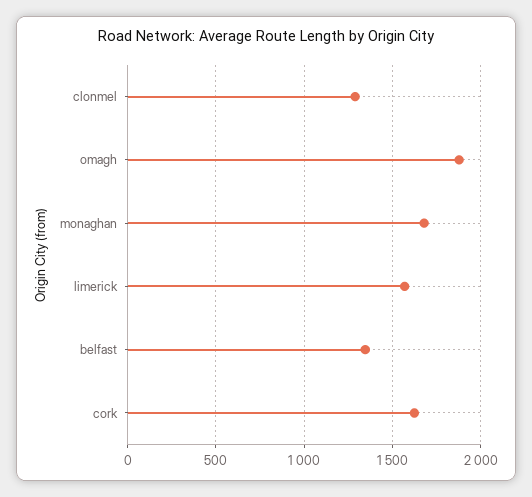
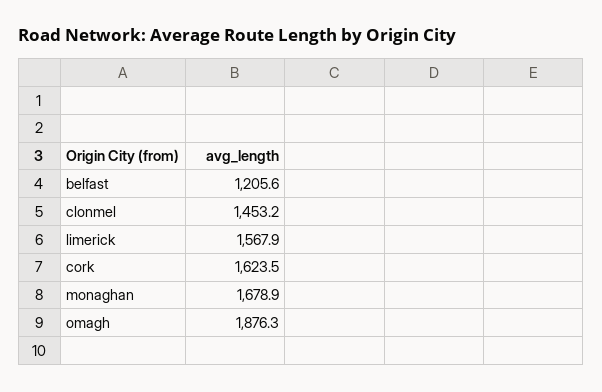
  {
-   "clonmel": 1300,
+   "clonmel": 1453.2,
    "omagh": 1876.3,
    "monaghan": 1678.9,
    "limerick": 1567.9,
-   "belfast": 1350,
+   "belfast": 1205.6,
    "cork": 1623.5
  }

